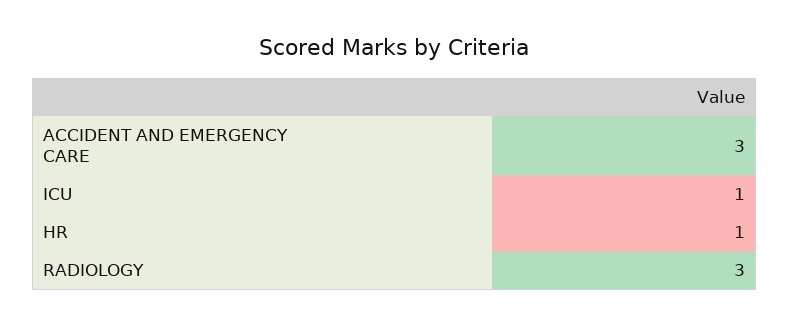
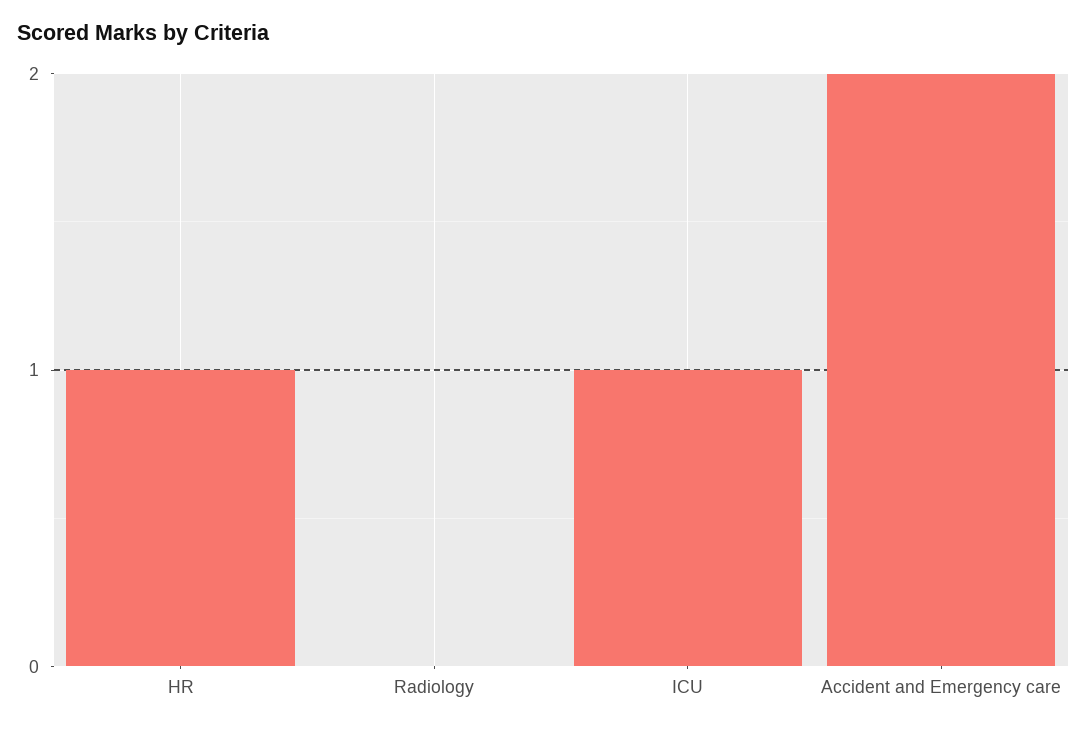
  {
-   "ACCIDENT AND EMERGENCY CARE": 3,
+   "ACCIDENT AND EMERGENCY CARE": 2,
    "ICU": 1,
    "HR": 1,
-   "RADIOLOGY": 3
+   "RADIOLOGY": 0
  }

